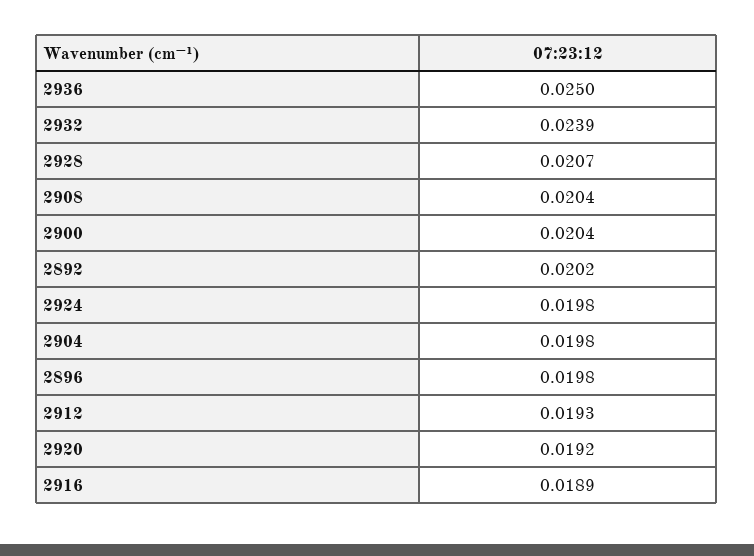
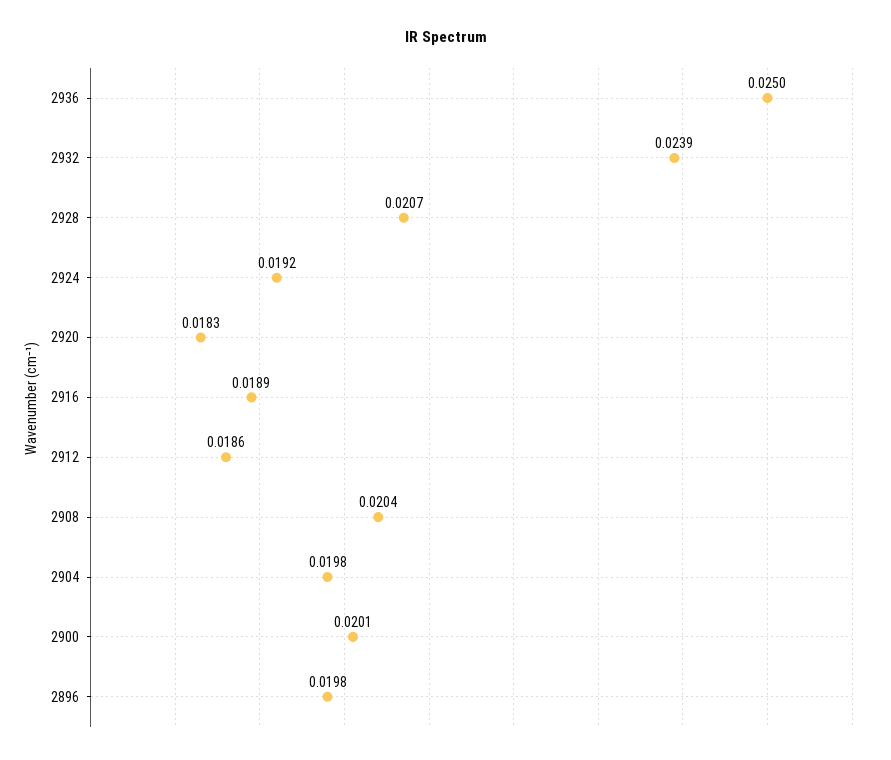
  {
    "2936": 0.025,
    "2932": 0.0239,
    "2928": 0.0207,
    "2908": 0.0204,
-   "2900": 0.0204,
+   "2900": 0.0201,
-   "2892": 0.0202,
-   "2924": 0.0198,
+   "2924": 0.0192,
    "2904": 0.0198,
    "2896": 0.0198,
-   "2912": 0.0193,
+   "2912": 0.0186,
-   "2920": 0.0192,
+   "2920": 0.0183,
    "2916": 0.0189
  }

